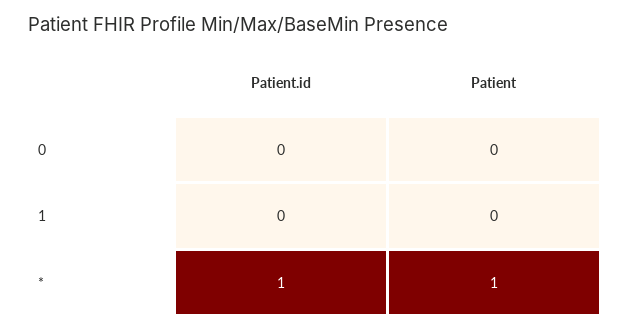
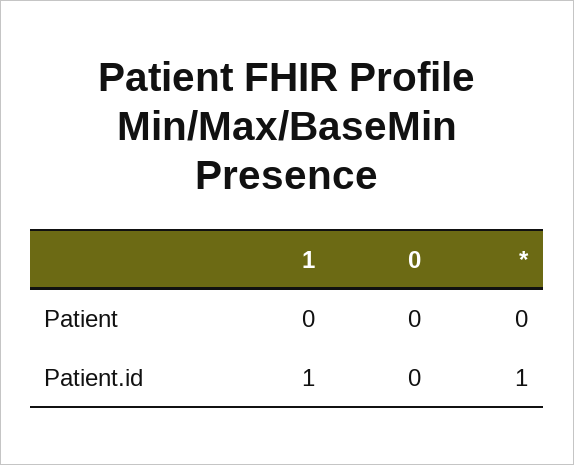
  {
    "Patient.id": {
      "0": 0,
-     "1": 0,
+     "1": 1,
      "*": 1
    },
    "Patient": {
      "0": 0,
      "1": 0,
-     "*": 1
+     "*": 0
    }
  }

